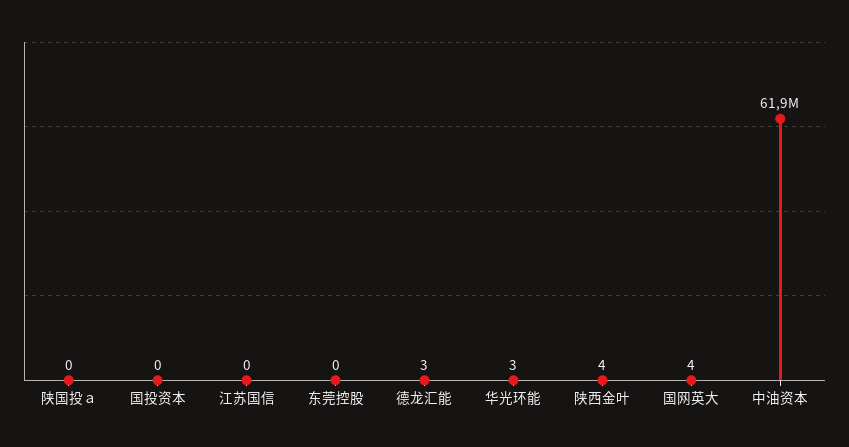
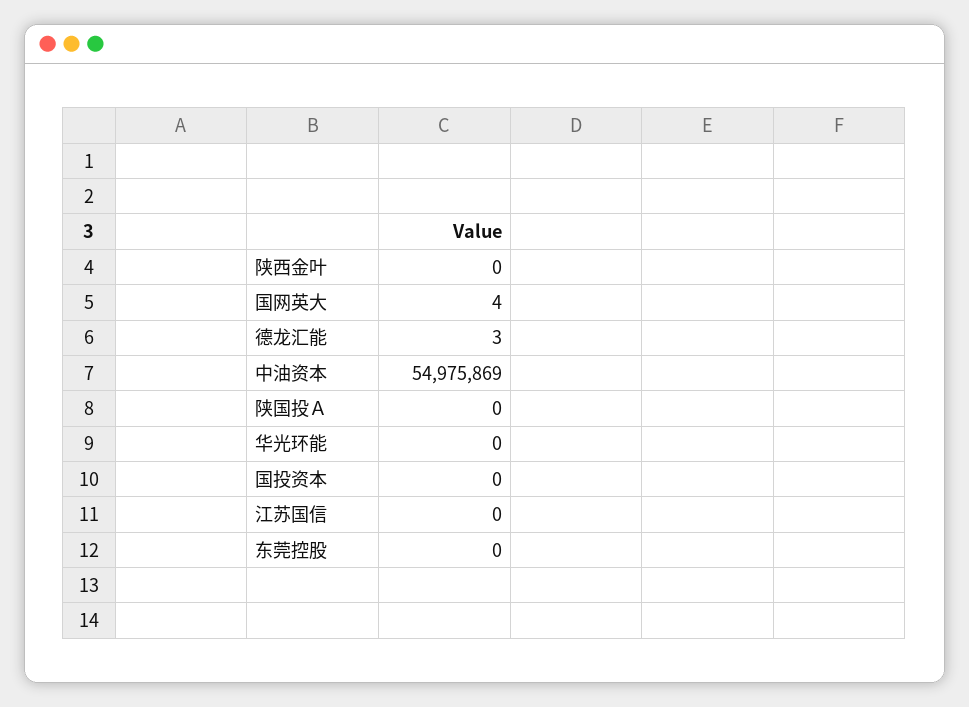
  {
    "陕国投ａ": 0,
    "国投资本": 0,
    "江苏国信": 0,
    "东莞控股": 0,
    "德龙汇能": 3,
-   "华光环能": 3,
+   "华光环能": 0,
-   "陕西金叶": 4,
+   "陕西金叶": 0,
    "国网英大": 4,
-   "中油资本": 61900000
+   "中油资本": 54975869
  }

